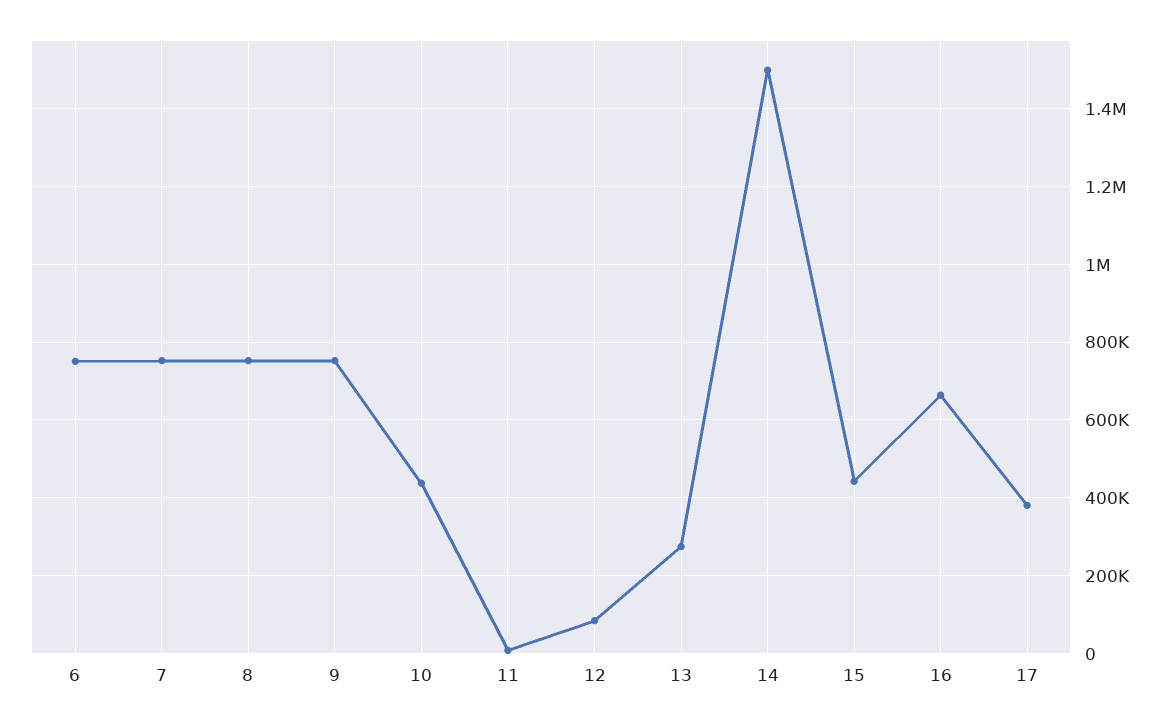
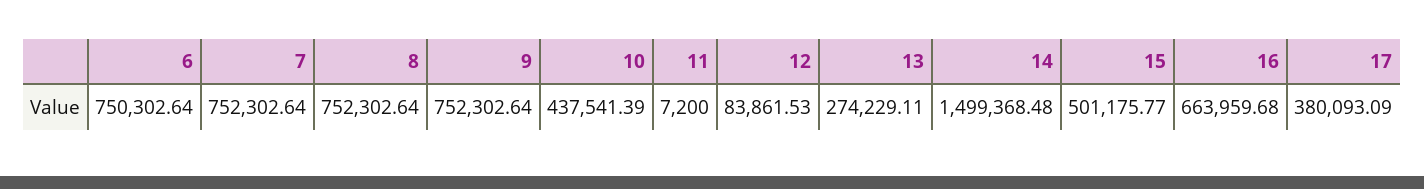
  {
    "6": 750302.64,
    "7": 752302.64,
    "8": 752302.64,
    "9": 752302.64,
    "10": 437541.39,
    "11": 7200,
    "12": 83861.53,
    "13": 274229.11,
    "14": 1499368.48,
-   "15": 440000,
+   "15": 501175.77,
    "16": 663959.68,
    "17": 380093.09
  }

